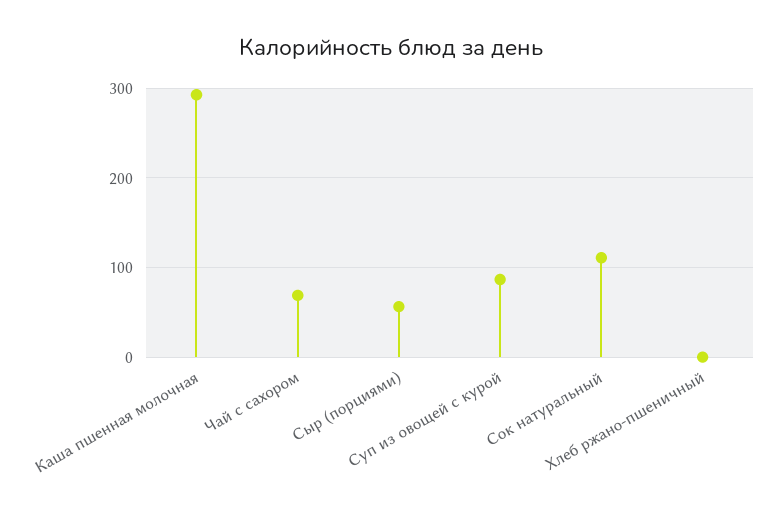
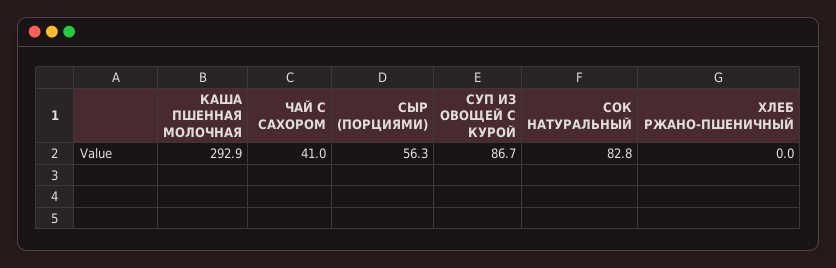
  {
    "Каша пшенная молочная": 292.9,
-   "Чай с сахором": 70,
+   "Чай с сахором": 41,
    "Сыр (порциями)": 56.3,
    "Суп из овощей с курой": 86.7,
-   "Сок натуральный": 110,
+   "Сок натуральный": 82.8,
    "Хлеб ржано-пшеничный": 0
  }

